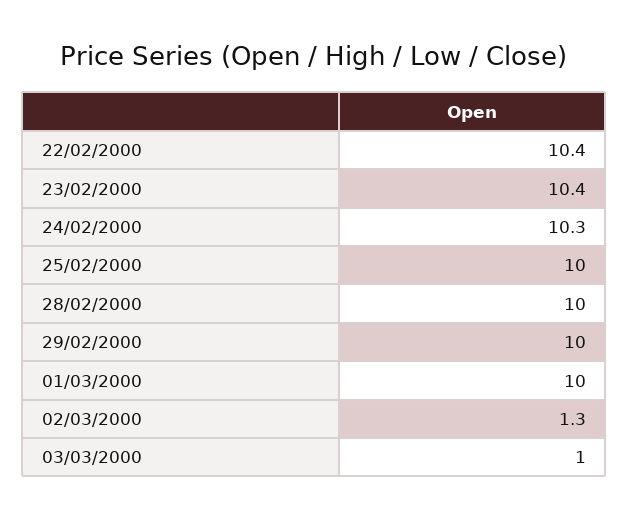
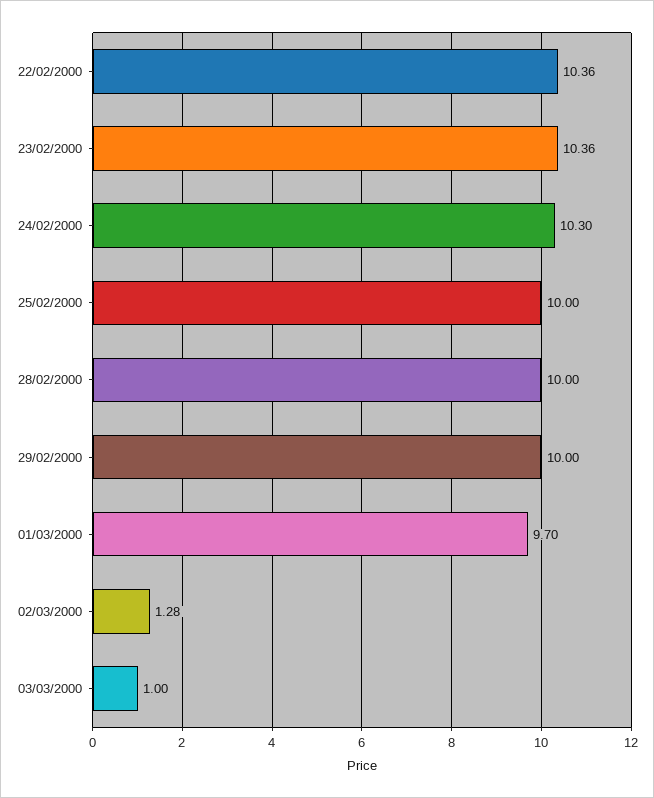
  {
    "22/02/2000": 10.36,
    "23/02/2000": 10.36,
    "24/02/2000": 10.3,
    "25/02/2000": 10,
    "28/02/2000": 10,
    "29/02/2000": 10,
-   "01/03/2000": 10,
+   "01/03/2000": 9.7,
    "02/03/2000": 1.28,
    "03/03/2000": 1
  }

